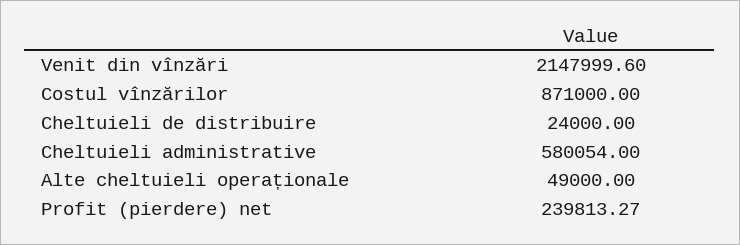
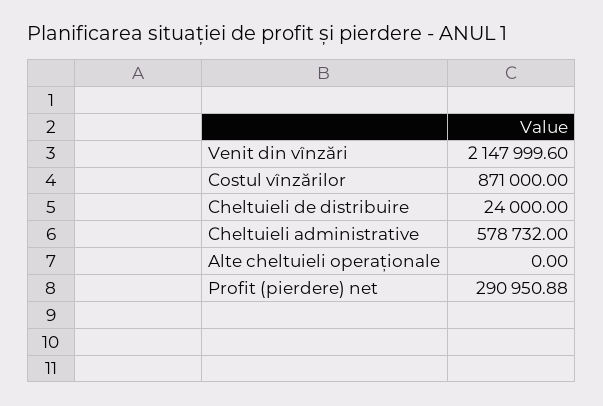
  {
    "Venit din vînzări": 2147999.6,
    "Costul vînzărilor": 871000,
    "Cheltuieli de distribuire": 24000,
-   "Cheltuieli administrative": 580054,
+   "Cheltuieli administrative": 578732,
-   "Alte cheltuieli operaționale": 49000,
+   "Alte cheltuieli operaționale": 0,
-   "Profit (pierdere) net": 239813.27
+   "Profit (pierdere) net": 290950.88
  }

